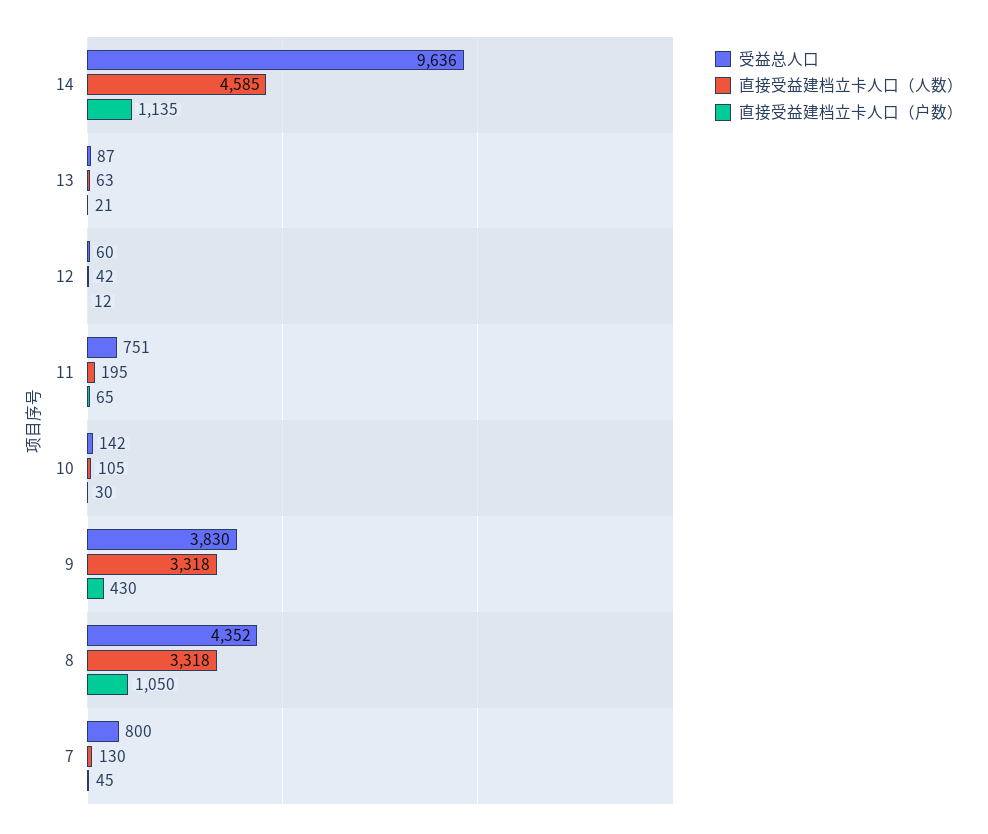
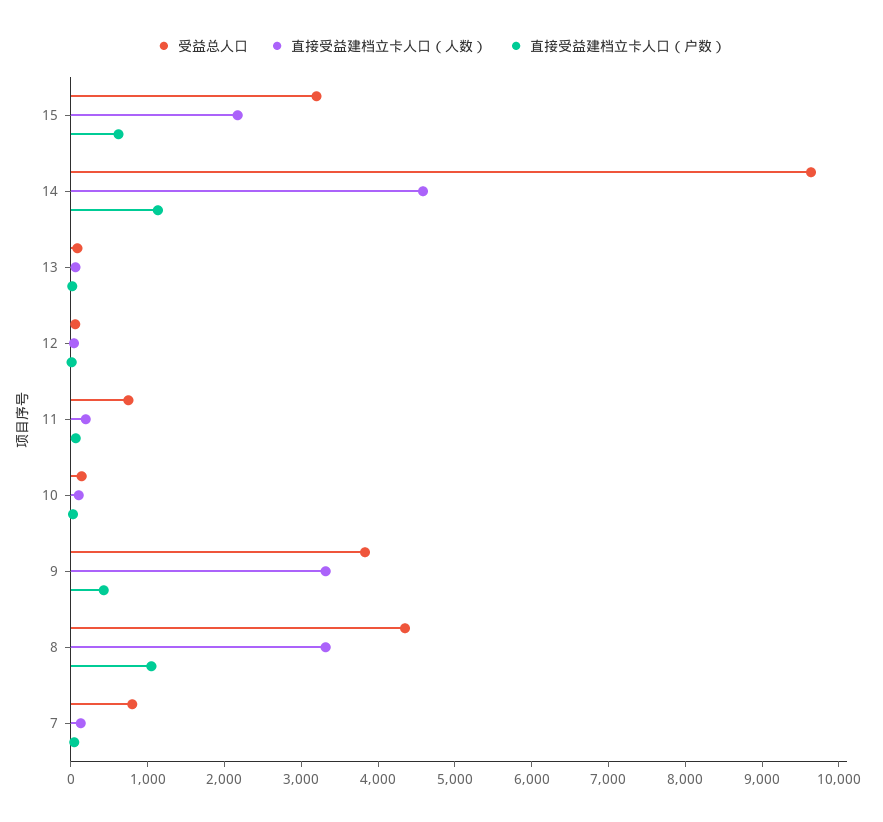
  {
    "受益总人口": {
      "14": 9636,
      "13": 87,
      "12": 60,
      "11": 751,
      "10": 142,
      "9": 3830,
      "8": 4352,
-     "7": 800
+     "7": 800,
+     "15": 3200
    },
    "直接受益建档立卡人口（人数）": {
      "14": 4585,
      "13": 63,
      "12": 42,
      "11": 195,
      "10": 105,
      "9": 3318,
      "8": 3318,
-     "7": 130
+     "7": 130,
+     "15": 2200
    },
    "直接受益建档立卡人口（户数）": {
      "14": 1135,
      "13": 21,
      "12": 12,
      "11": 65,
      "10": 30,
      "9": 430,
      "8": 1050,
-     "7": 45
+     "7": 45,
+     "15": 600
    }
  }

